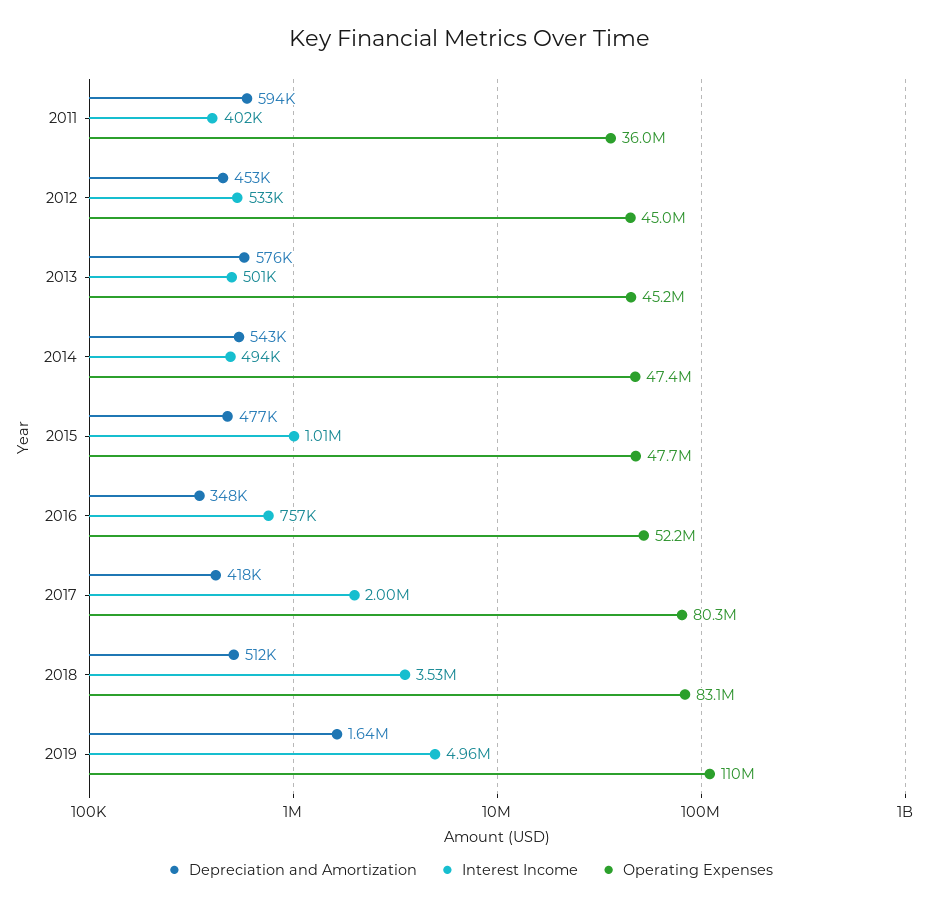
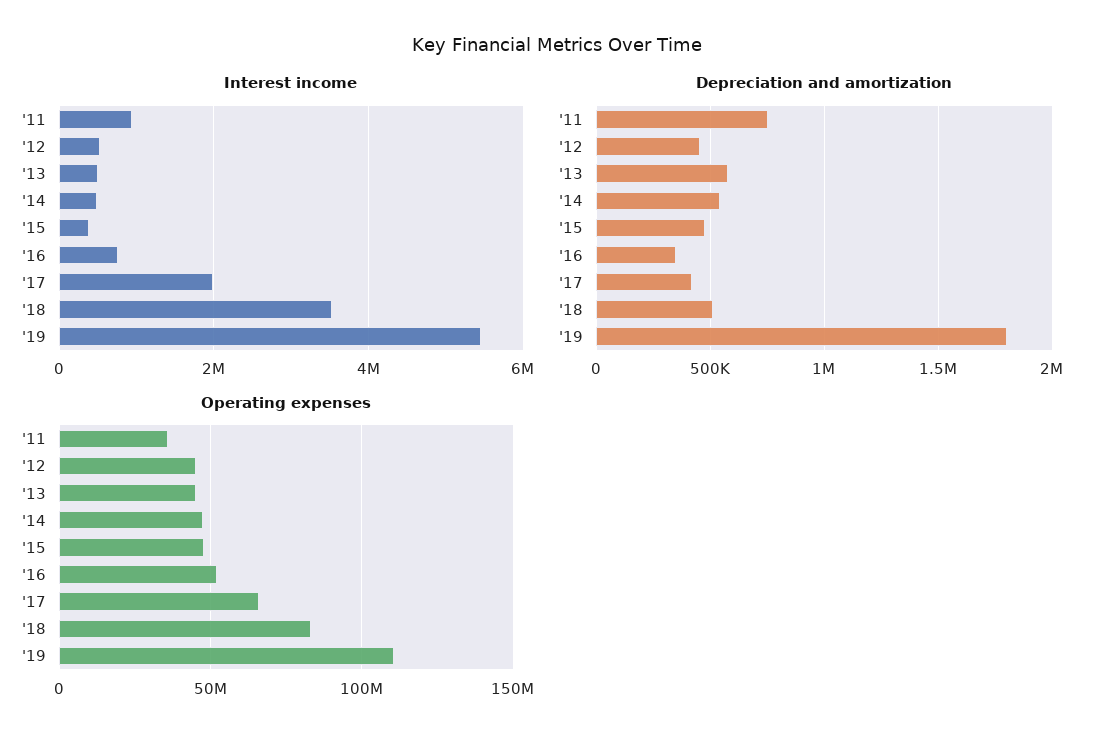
  {
    "Depreciation and Amortization": {
-     "2011": 594000,
+     "2011": 750000,
      "2012": 453000,
      "2013": 576000,
      "2014": 543000,
      "2015": 477000,
      "2016": 348000,
      "2017": 418000,
      "2018": 512000,
-     "2019": 1640000
+     "2019": 1800000
    },
    "Interest Income": {
-     "2011": 402000,
+     "2011": 1000000,
      "2012": 533000,
      "2013": 501000,
      "2014": 494000,
-     "2015": 1010000,
+     "2015": 400000,
      "2016": 757000,
      "2017": 2000000,
      "2018": 3530000,
-     "2019": 4960000
+     "2019": 5400000
    },
    "Operating Expenses": {
      "2011": 36000000,
      "2012": 45000000,
      "2013": 45200000,
      "2014": 47400000,
      "2015": 47700000,
      "2016": 52200000,
-     "2017": 80300000,
+     "2017": 65000000,
      "2018": 83100000,
      "2019": 110000000
    }
  }

